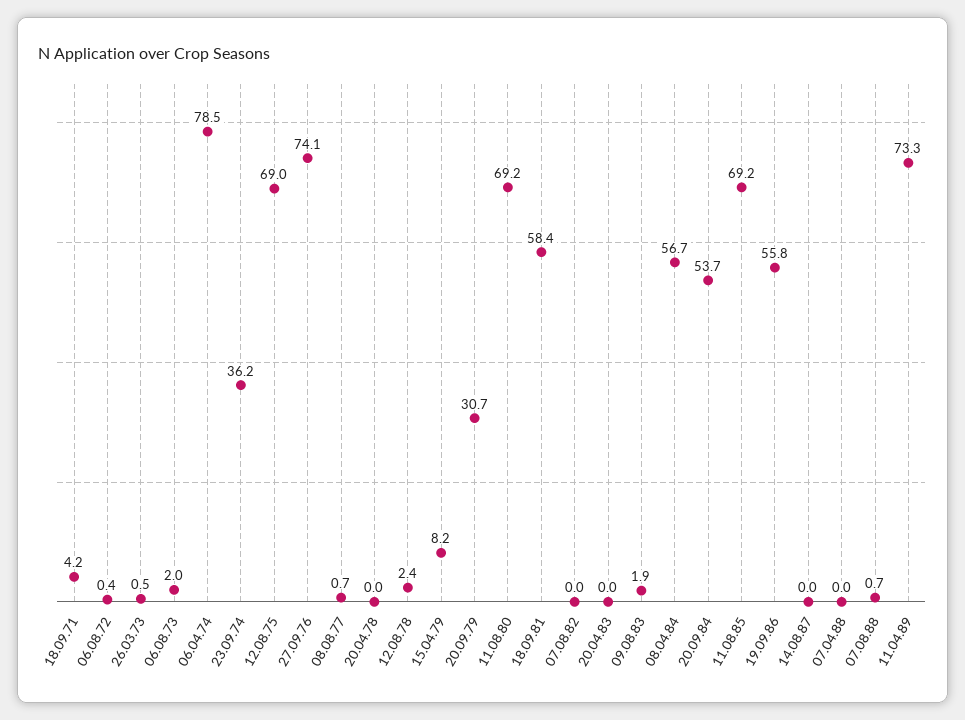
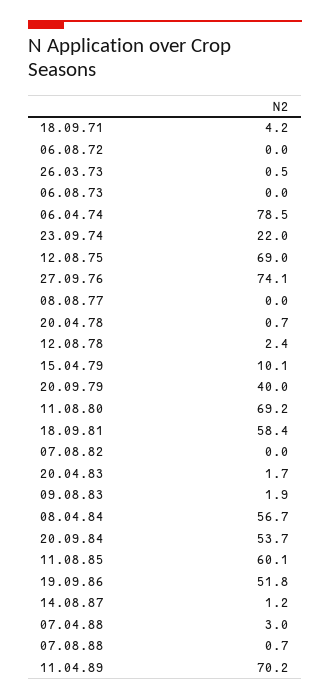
  {
    "18.09.71": 4.2,
-   "06.08.72": 0.4,
+   "06.08.72": 0,
    "26.03.73": 0.5,
-   "06.08.73": 2,
+   "06.08.73": 0,
    "06.04.74": 78.5,
-   "23.09.74": 36.2,
+   "23.09.74": 22,
    "12.08.75": 69,
    "27.09.76": 74.1,
-   "08.08.77": 0.7,
+   "08.08.77": 0,
-   "20.04.78": 0,
+   "20.04.78": 0.7,
    "12.08.78": 2.4,
-   "15.04.79": 8.2,
+   "15.04.79": 10.1,
-   "20.09.79": 30.7,
+   "20.09.79": 40,
    "11.08.80": 69.2,
    "18.09.81": 58.4,
    "07.08.82": 0,
-   "20.04.83": 0,
+   "20.04.83": 1.7,
    "09.08.83": 1.9,
    "08.04.84": 56.7,
    "20.09.84": 53.7,
-   "11.08.85": 69.2,
+   "11.08.85": 60.1,
-   "19.09.86": 55.8,
+   "19.09.86": 51.8,
-   "14.08.87": 0,
+   "14.08.87": 1.2,
-   "07.04.88": 0,
+   "07.04.88": 3,
    "07.08.88": 0.7,
-   "11.04.89": 73.3
+   "11.04.89": 70.2
  }

